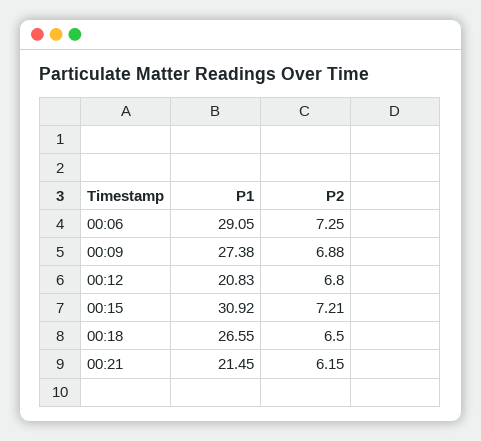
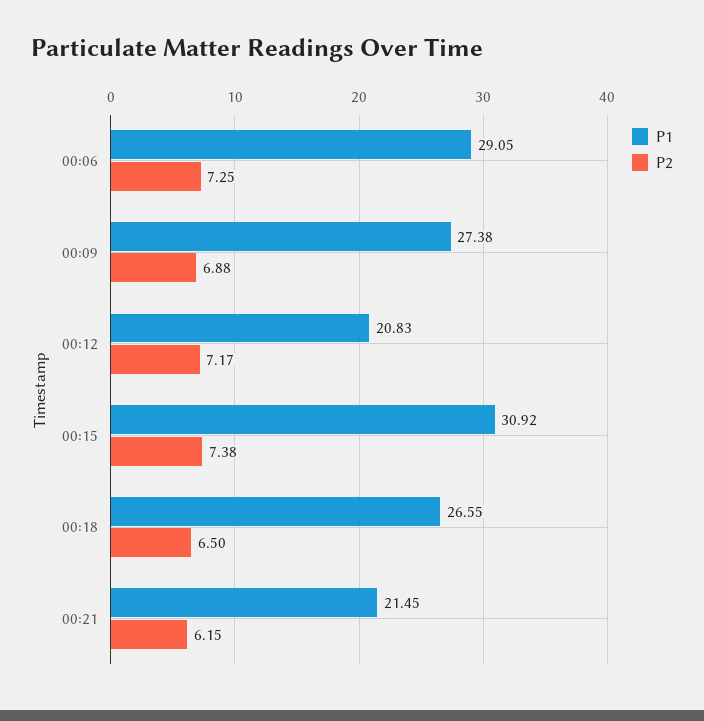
  {
    "P1": {
      "00:06": 29.05,
      "00:09": 27.38,
      "00:12": 20.83,
      "00:15": 30.92,
      "00:18": 26.55,
      "00:21": 21.45
    },
    "P2": {
      "00:06": 7.25,
      "00:09": 6.88,
-     "00:12": 6.8,
+     "00:12": 7.17,
-     "00:15": 7.21,
+     "00:15": 7.38,
      "00:18": 6.5,
      "00:21": 6.15
    }
  }

